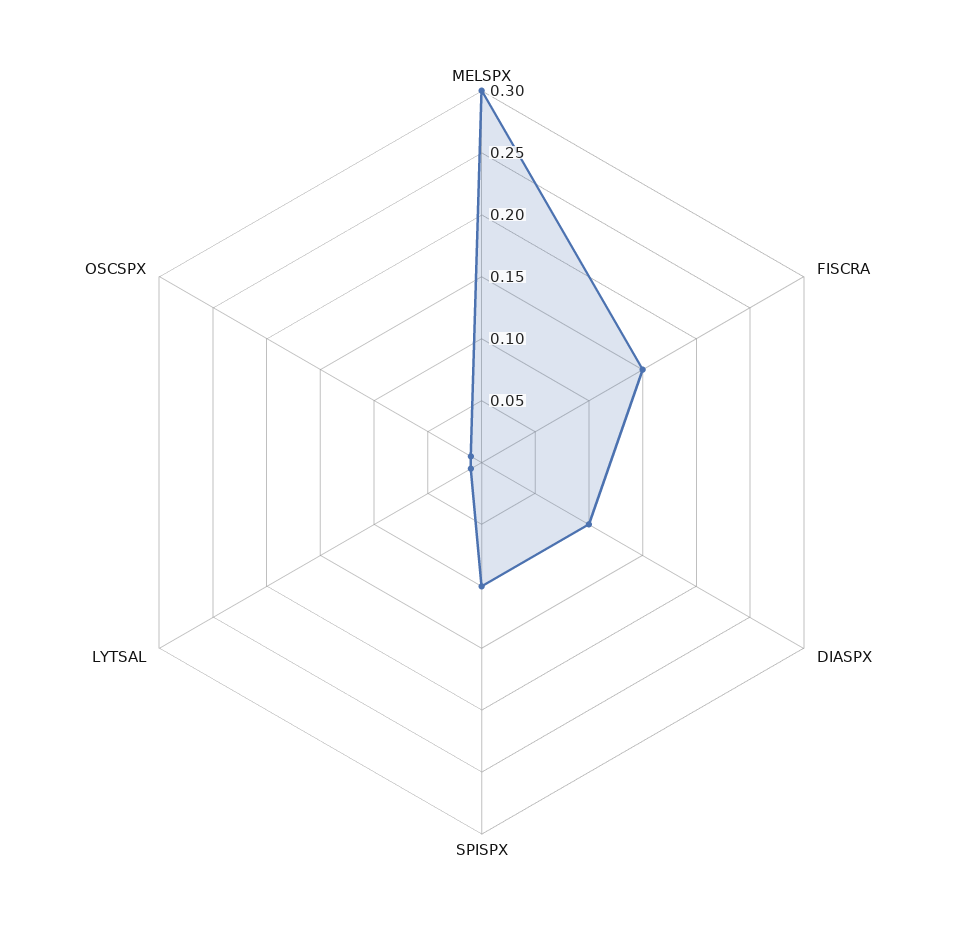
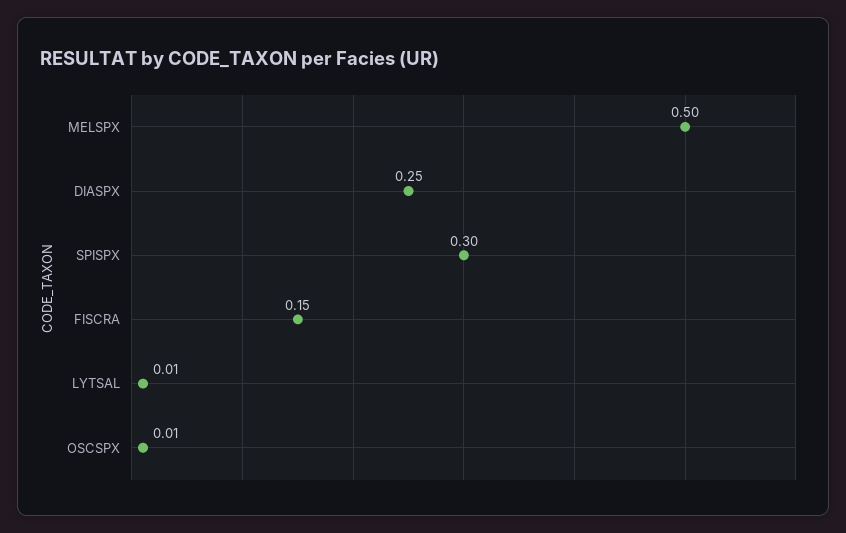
  {
-   "MELSPX": 0.3,
+   "MELSPX": 0.5,
    "FISCRA": 0.15,
-   "DIASPX": 0.1,
+   "DIASPX": 0.25,
-   "SPISPX": 0.1,
+   "SPISPX": 0.3,
    "LYTSAL": 0.01,
    "OSCSPX": 0.01
  }

